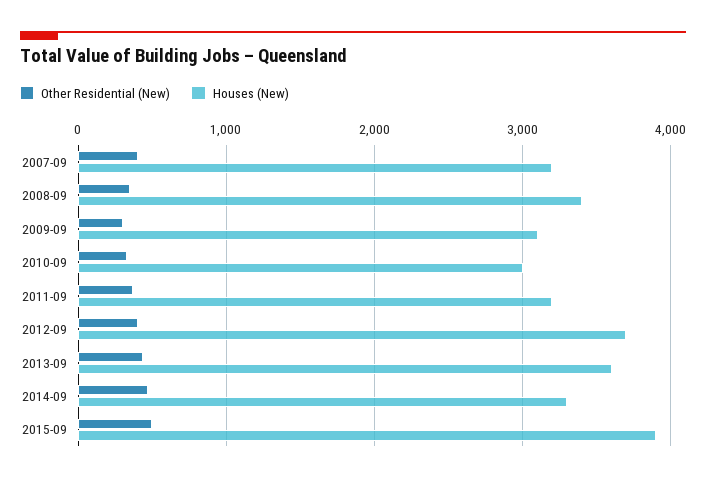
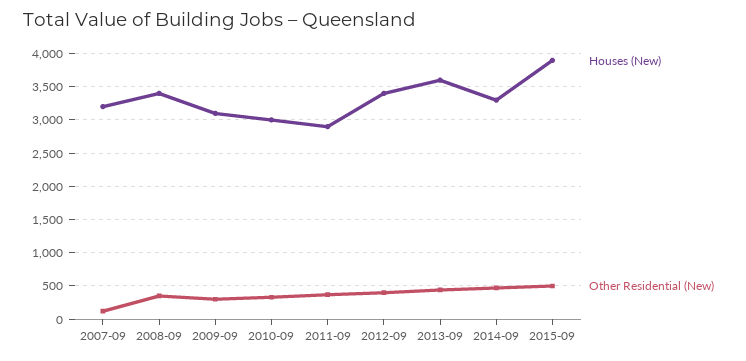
  {
    "Other Residential (New)": {
-     "2007-09": 400,
+     "2007-09": 100,
      "2008-09": 400,
      "2009-09": 300,
      "2010-09": 300,
      "2011-09": 400,
      "2012-09": 400,
      "2013-09": 400,
      "2014-09": 500,
      "2015-09": 500
    },
    "Houses (New)": {
      "2007-09": 3200,
      "2008-09": 3400,
      "2009-09": 3100,
      "2010-09": 3000,
-     "2011-09": 3200,
+     "2011-09": 2900,
-     "2012-09": 3700,
+     "2012-09": 3400,
      "2013-09": 3600,
      "2014-09": 3300,
      "2015-09": 3900
    }
  }

